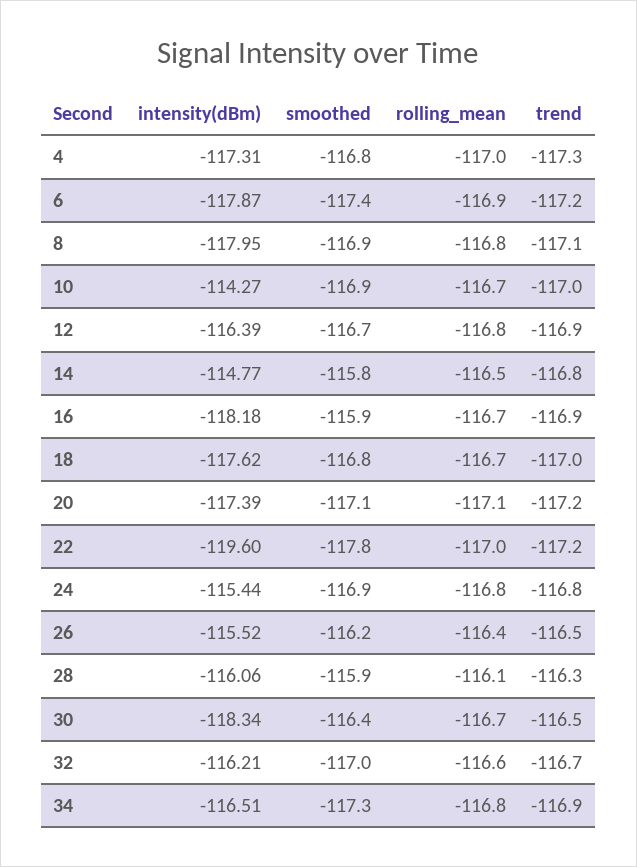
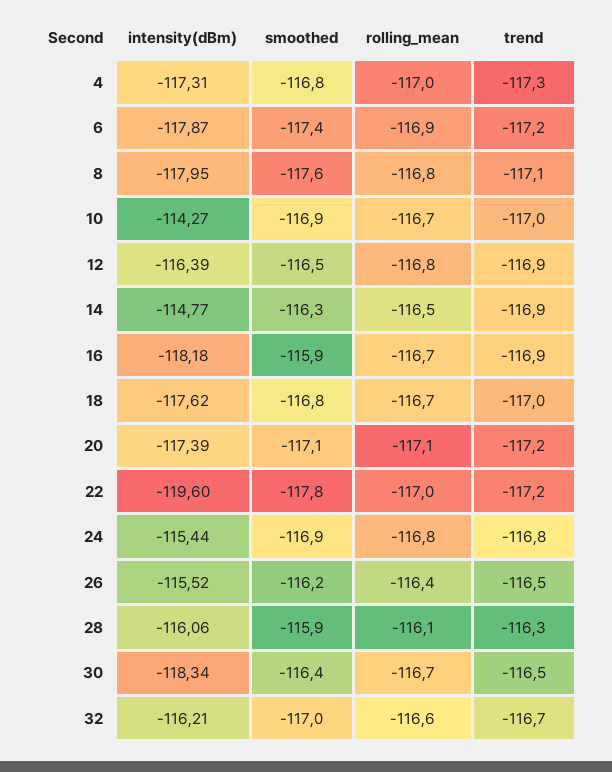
  {
    "intensity(dBm)": {
      "4": -117.31,
      "6": -117.87,
      "8": -117.95,
      "10": -114.27,
      "12": -116.39,
      "14": -114.77,
      "16": -118.18,
      "18": -117.62,
      "20": -117.39,
      "22": -119.6,
      "24": -115.44,
      "26": -115.52,
      "28": -116.06,
      "30": -118.34,
-     "32": -116.21,
+     "32": -116.21
-     "34": -116.51
    },
    "smoothed": {
      "4": -116.8,
      "6": -117.4,
-     "8": -116.9,
+     "8": -117.6,
      "10": -116.9,
-     "12": -116.7,
+     "12": -116.5,
-     "14": -115.8,
+     "14": -116.3,
      "16": -115.9,
      "18": -116.8,
      "20": -117.1,
      "22": -117.8,
      "24": -116.9,
      "26": -116.2,
      "28": -115.9,
      "30": -116.4,
-     "32": -117,
+     "32": -117
-     "34": -117.3
    },
    "rolling_mean": {
      "4": -117,
      "6": -116.9,
      "8": -116.8,
      "10": -116.7,
      "12": -116.8,
      "14": -116.5,
      "16": -116.7,
      "18": -116.7,
      "20": -117.1,
      "22": -117,
      "24": -116.8,
      "26": -116.4,
      "28": -116.1,
      "30": -116.7,
-     "32": -116.6,
+     "32": -116.6
-     "34": -116.8
    },
    "trend": {
      "4": -117.3,
      "6": -117.2,
      "8": -117.1,
      "10": -117,
      "12": -116.9,
-     "14": -116.8,
+     "14": -116.9,
      "16": -116.9,
      "18": -117,
      "20": -117.2,
      "22": -117.2,
      "24": -116.8,
      "26": -116.5,
      "28": -116.3,
      "30": -116.5,
-     "32": -116.7,
+     "32": -116.7
-     "34": -116.9
    }
  }

